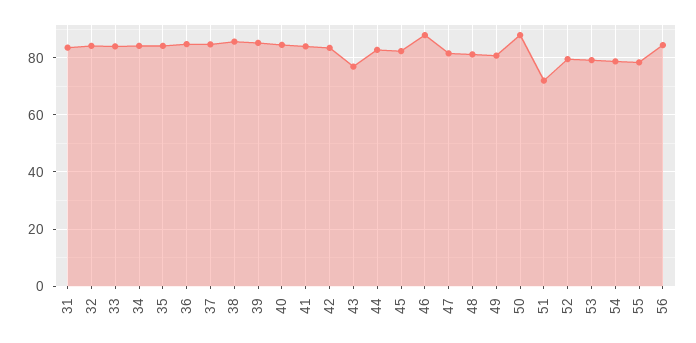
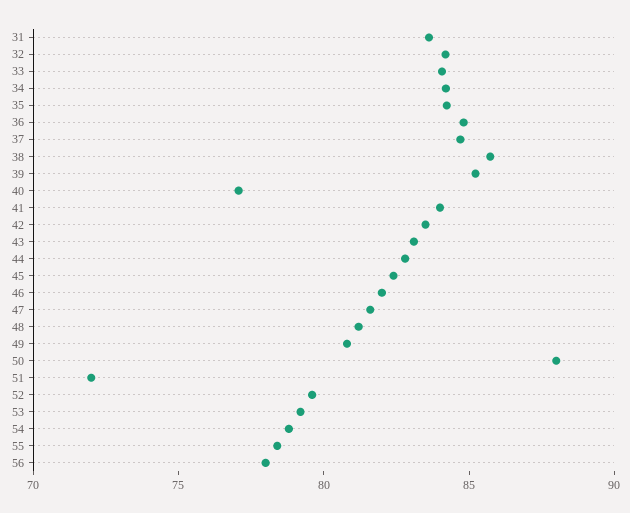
  {
    "31": 84,
    "32": 84,
    "33": 84,
    "34": 84,
    "35": 84,
    "36": 85,
    "37": 85,
    "38": 86,
    "39": 85,
-   "40": 85,
+   "40": 77,
    "41": 84,
    "42": 84,
-   "43": 77.5,
+   "43": 83,
    "44": 83,
    "45": 82,
-   "46": 87.5,
+   "46": 82,
    "47": 82,
    "48": 81,
    "49": 81,
    "50": 88,
    "51": 72,
    "52": 80,
    "53": 79,
    "54": 79,
    "55": 78,
-   "56": 85
+   "56": 78
  }

